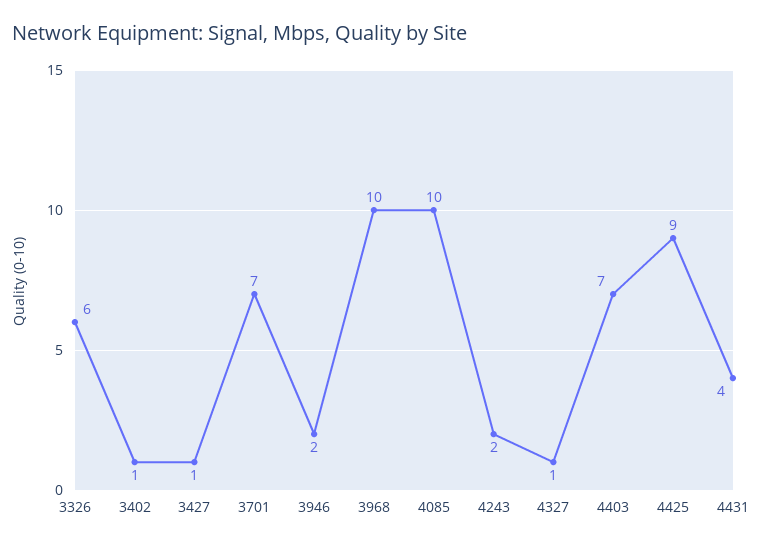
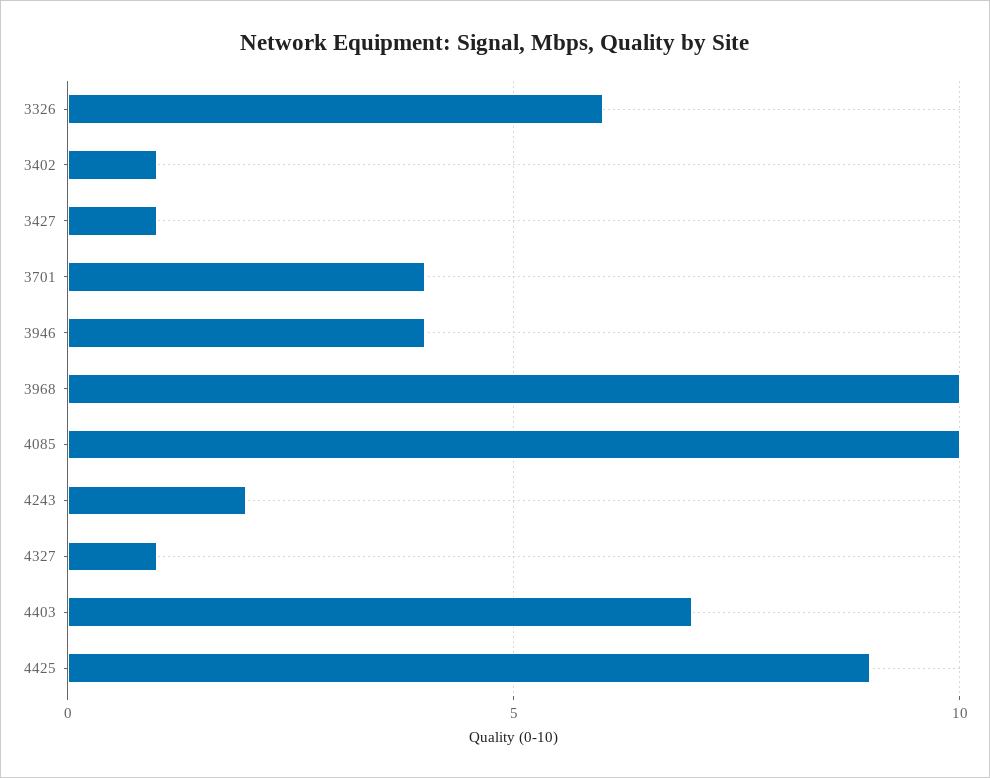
  {
    "3326": 6,
    "3402": 1,
    "3427": 1,
-   "3701": 7,
+   "3701": 4,
-   "3946": 2,
+   "3946": 4,
    "3968": 10,
    "4085": 10,
    "4243": 2,
    "4327": 1,
    "4403": 7,
-   "4425": 9,
+   "4425": 9
-   "4431": 4
  }

